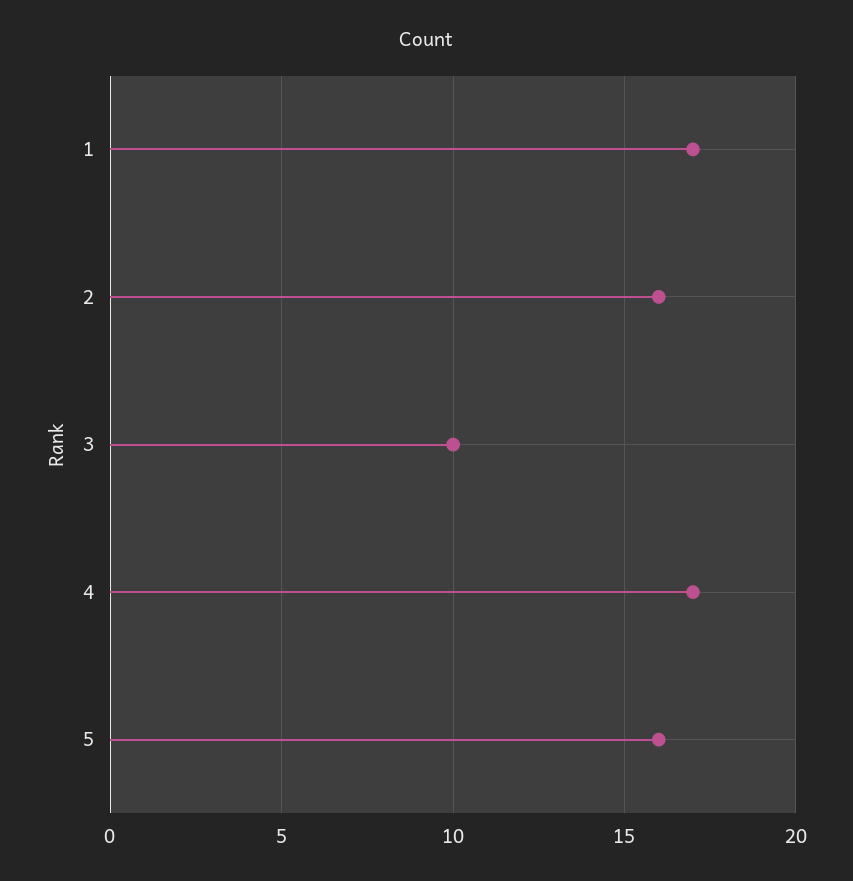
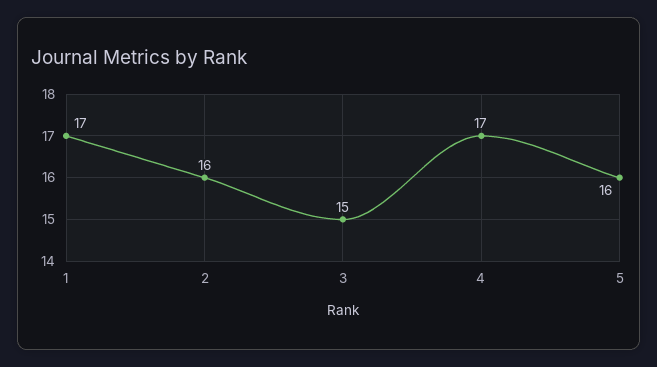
  {
    "1": 17,
    "2": 16,
-   "3": 10,
+   "3": 15,
    "4": 17,
    "5": 16
  }

